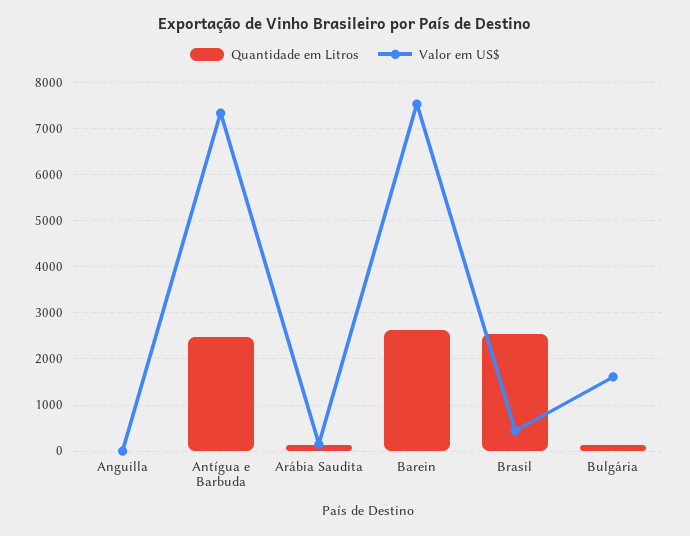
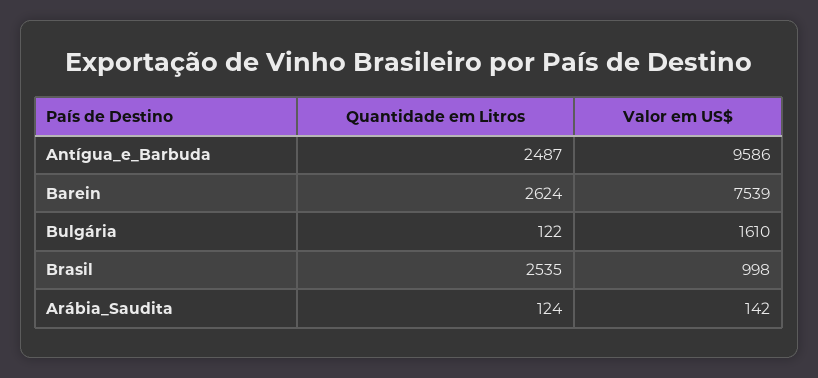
  {
    "Quantidade em Litros": {
-     "Anguilla": 0,
      "Antígua e Barbuda": 2487,
      "Arábia Saudita": 124,
      "Barein": 2624,
      "Brasil": 2535,
      "Bulgária": 122
    },
    "Valor em US$": {
-     "Anguilla": 0,
-     "Antígua e Barbuda": 7400,
+     "Antígua e Barbuda": 9586,
      "Arábia Saudita": 142,
      "Barein": 7539,
-     "Brasil": 400,
+     "Brasil": 998,
      "Bulgária": 1610
    }
  }

